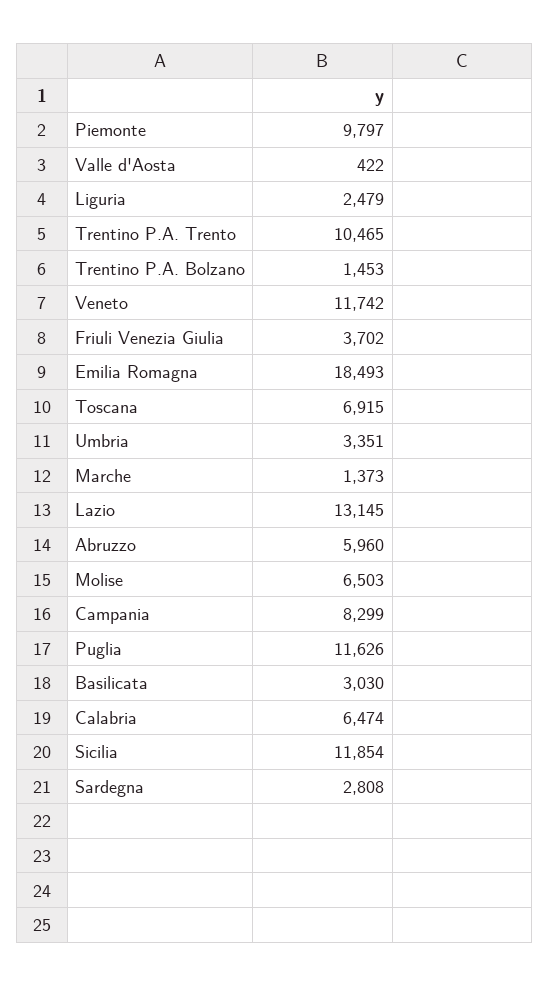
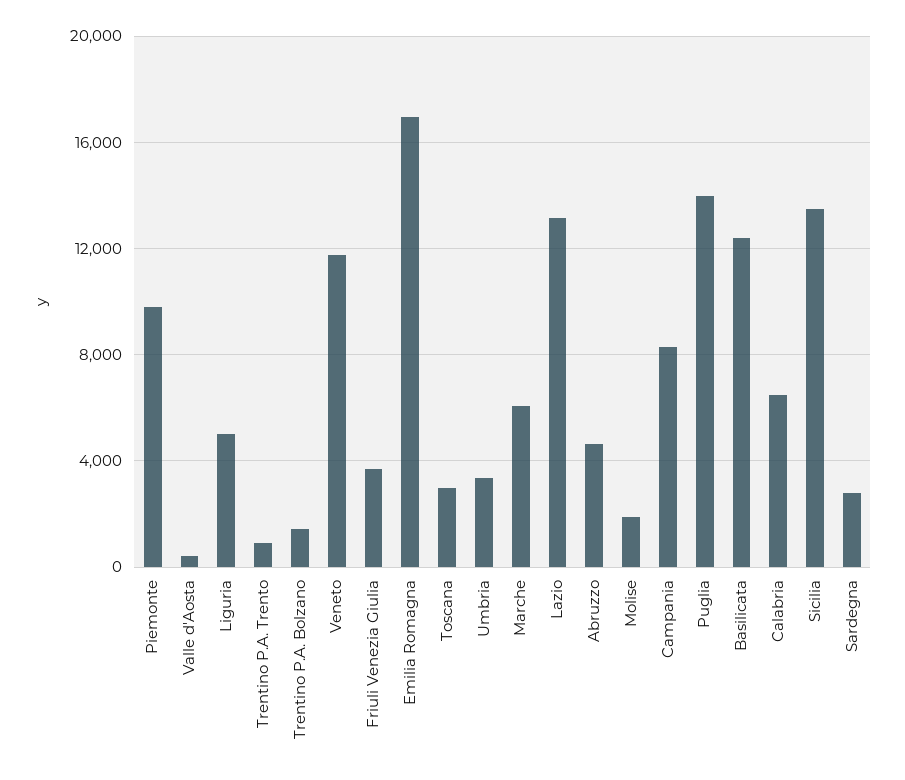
  {
    "Piemonte": 9797,
    "Valle d'Aosta": 422,
-   "Liguria": 2479,
+   "Liguria": 5000,
-   "Trentino P.A. Trento": 10465,
+   "Trentino P.A. Trento": 1000,
    "Trentino P.A. Bolzano": 1453,
    "Veneto": 11742,
    "Friuli Venezia Giulia": 3702,
-   "Emilia Romagna": 18493,
+   "Emilia Romagna": 17000,
-   "Toscana": 6915,
+   "Toscana": 3000,
    "Umbria": 3351,
-   "Marche": 1373,
+   "Marche": 6000,
    "Lazio": 13145,
-   "Abruzzo": 5960,
+   "Abruzzo": 4500,
-   "Molise": 6503,
+   "Molise": 2000,
    "Campania": 8299,
-   "Puglia": 11626,
+   "Puglia": 14000,
-   "Basilicata": 3030,
+   "Basilicata": 12500,
    "Calabria": 6474,
-   "Sicilia": 11854,
+   "Sicilia": 13500,
    "Sardegna": 2808
  }

